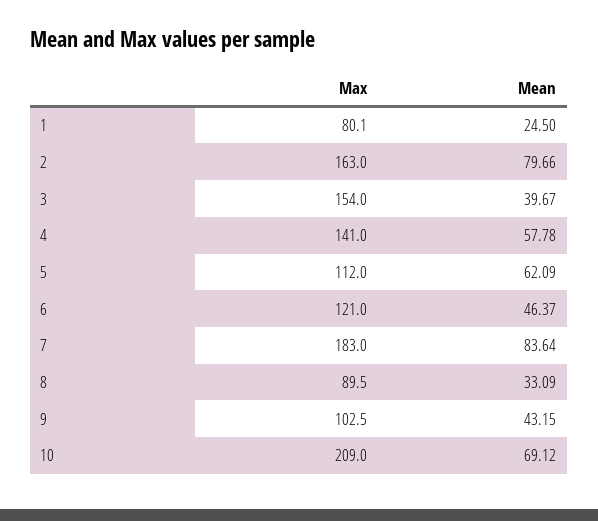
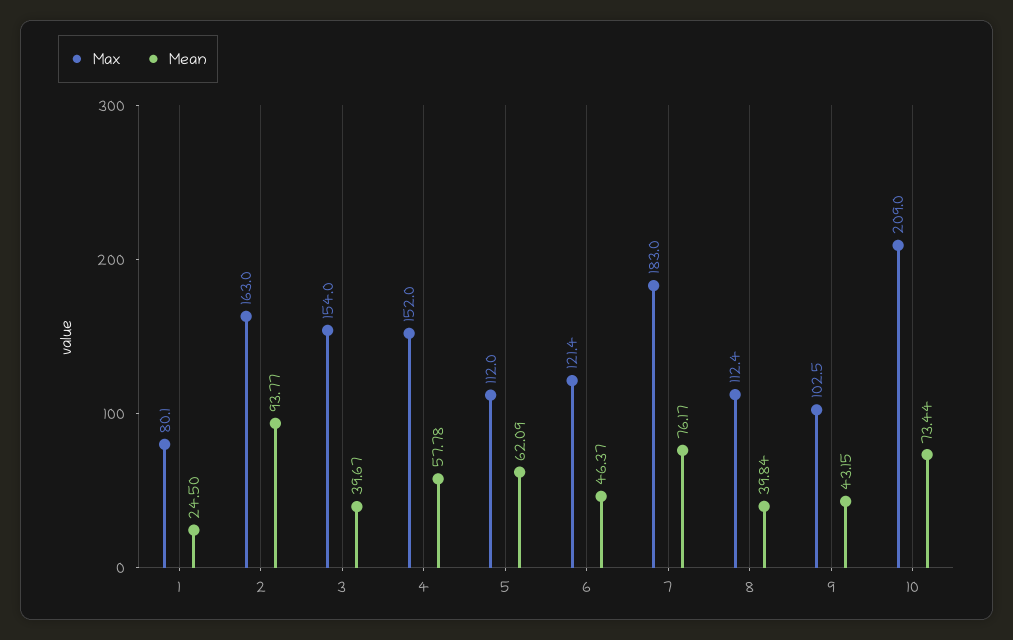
  {
    "Max": {
      "1": 80.1,
      "2": 163,
      "3": 154,
-     "4": 141,
+     "4": 152,
      "5": 112,
-     "6": 121,
+     "6": 121.4,
      "7": 183,
-     "8": 89.5,
+     "8": 112.4,
      "9": 102.5,
      "10": 209
    },
    "Mean": {
      "1": 24.5,
-     "2": 79.66,
+     "2": 93.77,
      "3": 39.67,
      "4": 57.78,
      "5": 62.09,
      "6": 46.37,
-     "7": 83.64,
+     "7": 76.17,
-     "8": 33.09,
+     "8": 39.84,
      "9": 43.15,
-     "10": 69.12
+     "10": 73.44
    }
  }

